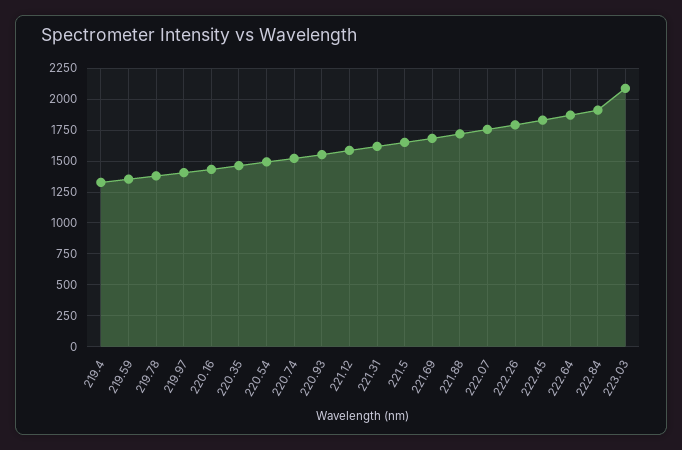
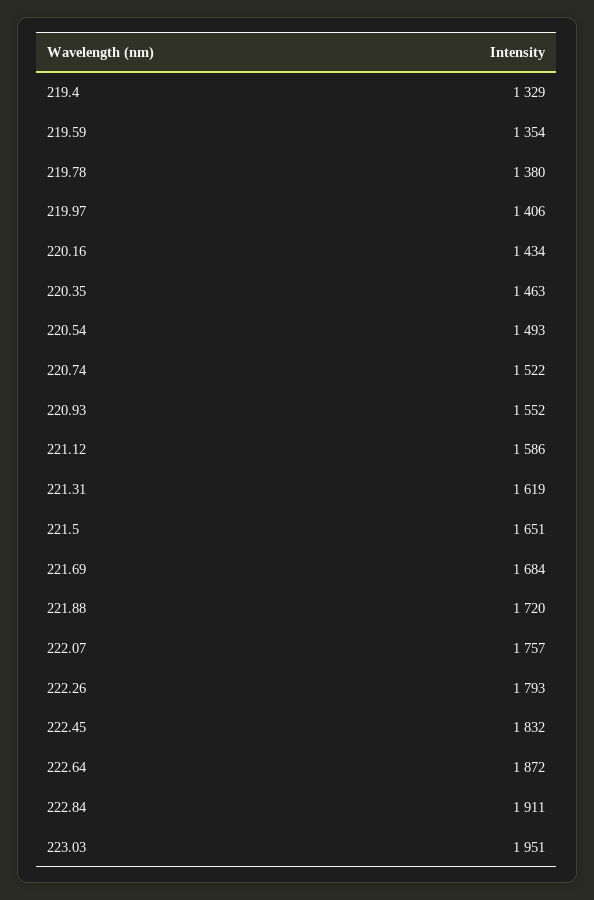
  {
    "219.4": 1329,
    "219.59": 1354,
    "219.78": 1380,
    "219.97": 1406,
    "220.16": 1434,
    "220.35": 1463,
    "220.54": 1493,
    "220.74": 1522,
    "220.93": 1552,
    "221.12": 1586,
    "221.31": 1619,
    "221.5": 1651,
    "221.69": 1684,
    "221.88": 1720,
    "222.07": 1757,
    "222.26": 1793,
    "222.45": 1832,
    "222.64": 1872,
    "222.84": 1911,
-   "223.03": 2100
+   "223.03": 1951
  }

